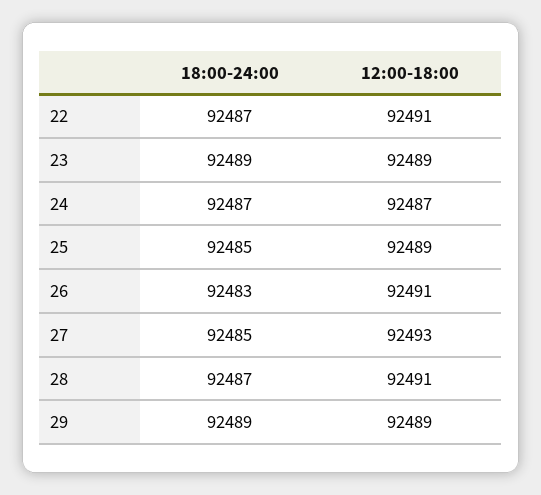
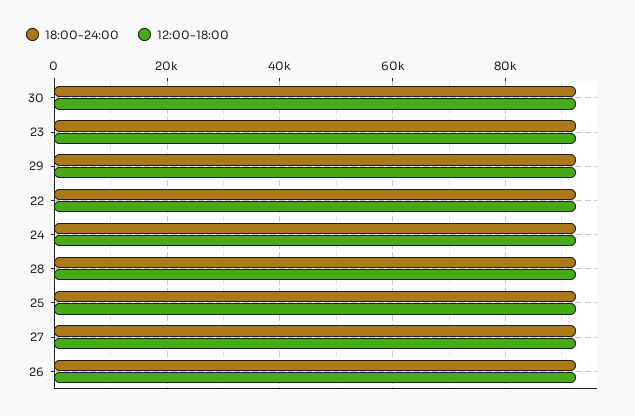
  {
    "18:00-24:00": {
      "22": 92487,
      "23": 92489,
      "24": 92487,
      "25": 92485,
      "26": 92483,
      "27": 92485,
      "28": 92487,
-     "29": 92489
+     "29": 92489,
+     "30": 92000
    },
    "12:00-18:00": {
      "22": 92491,
      "23": 92489,
      "24": 92487,
      "25": 92489,
      "26": 92491,
      "27": 92493,
      "28": 92491,
-     "29": 92489
+     "29": 92489,
+     "30": 92000
    }
  }

